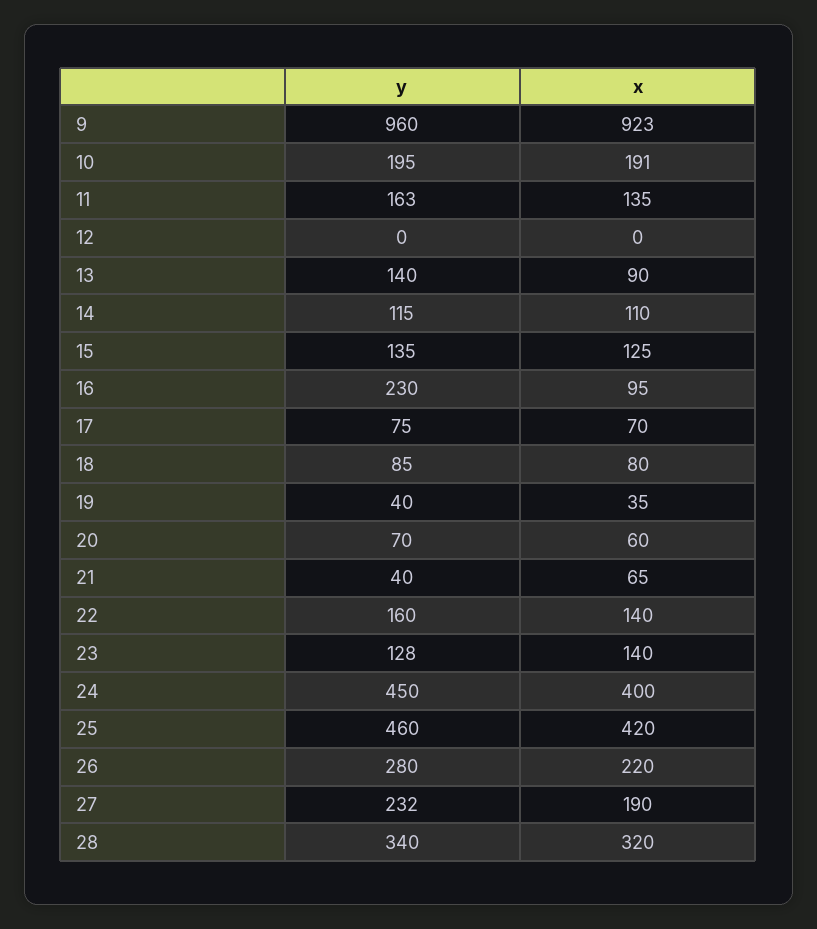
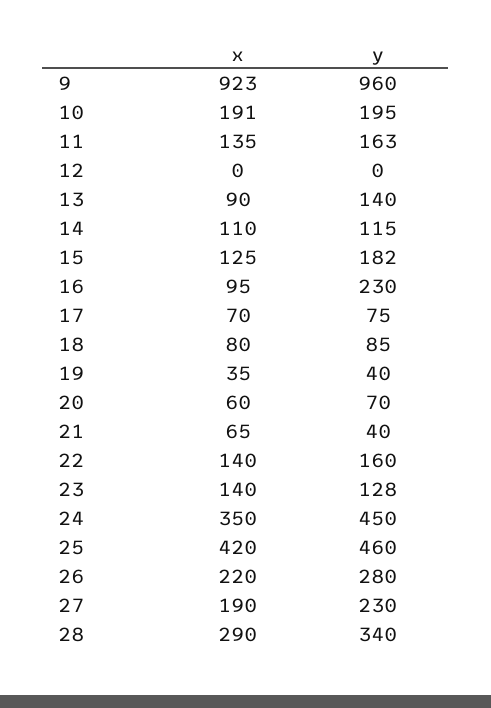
  {
    "y": {
      "9": 960,
      "10": 195,
      "11": 163,
      "12": 0,
      "13": 140,
      "14": 115,
-     "15": 135,
+     "15": 182,
      "16": 230,
      "17": 75,
      "18": 85,
      "19": 40,
      "20": 70,
      "21": 40,
      "22": 160,
      "23": 128,
      "24": 450,
      "25": 460,
      "26": 280,
-     "27": 232,
+     "27": 230,
      "28": 340
    },
    "x": {
      "9": 923,
      "10": 191,
      "11": 135,
      "12": 0,
      "13": 90,
      "14": 110,
      "15": 125,
      "16": 95,
      "17": 70,
      "18": 80,
      "19": 35,
      "20": 60,
      "21": 65,
      "22": 140,
      "23": 140,
-     "24": 400,
+     "24": 350,
      "25": 420,
      "26": 220,
      "27": 190,
-     "28": 320
+     "28": 290
    }
  }

